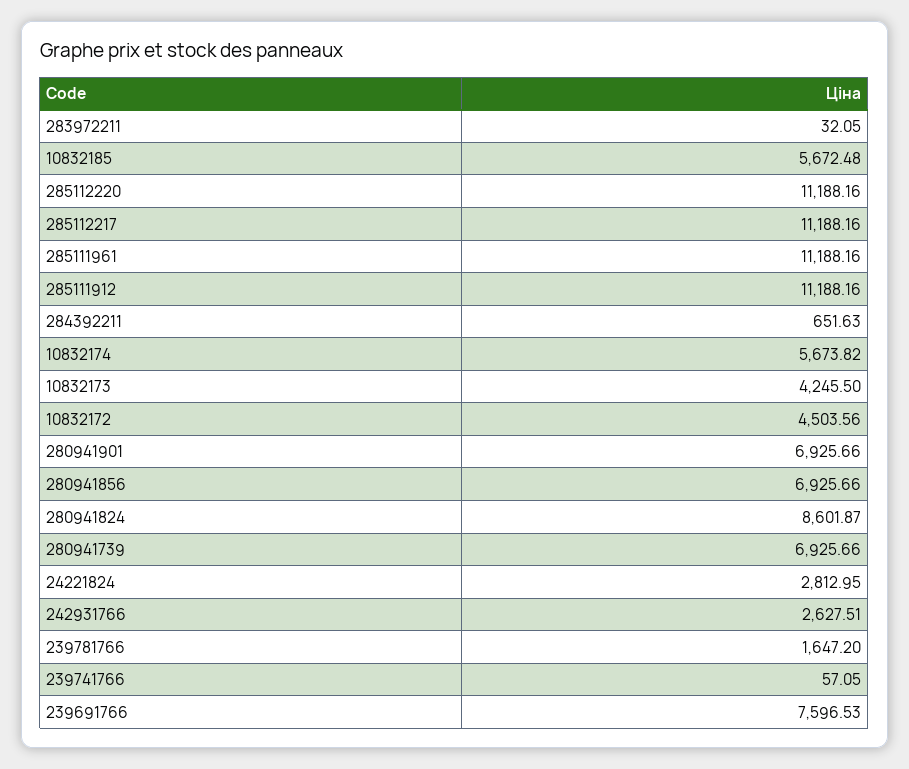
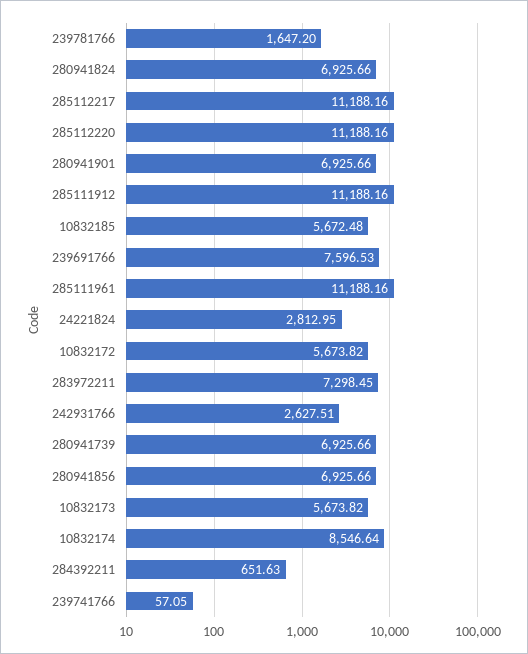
  {
-   "283972211": 32.05,
+   "283972211": 7298.45,
    "10832185": 5672.48,
    "285112220": 11188.16,
    "285112217": 11188.16,
    "285111961": 11188.16,
    "285111912": 11188.16,
    "284392211": 651.63,
-   "10832174": 5673.82,
+   "10832174": 8546.64,
-   "10832173": 4245.5,
+   "10832173": 5673.82,
-   "10832172": 4503.56,
+   "10832172": 5673.82,
    "280941901": 6925.66,
    "280941856": 6925.66,
-   "280941824": 8601.87,
+   "280941824": 6925.66,
    "280941739": 6925.66,
    "24221824": 2812.95,
    "242931766": 2627.51,
    "239781766": 1647.2,
    "239741766": 57.05,
    "239691766": 7596.53
  }

